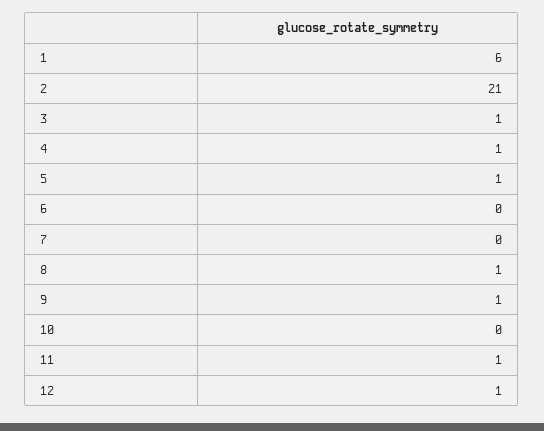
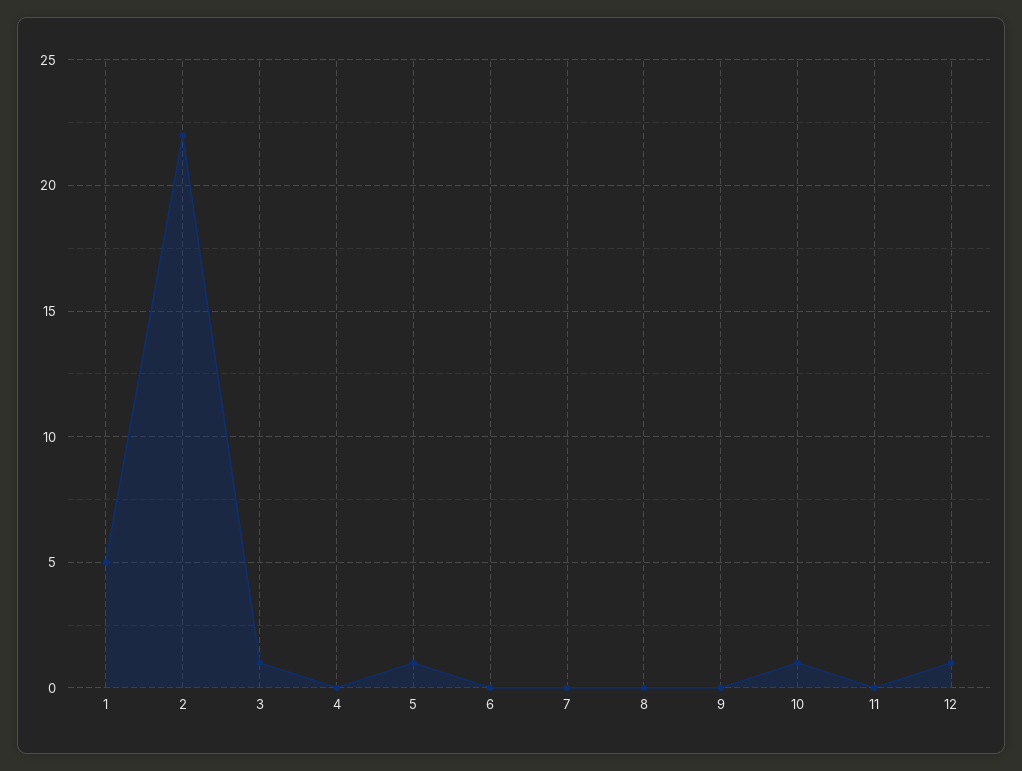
  {
-   "1": 6,
+   "1": 5,
-   "2": 21,
+   "2": 22,
    "3": 1,
-   "4": 1,
+   "4": 0,
    "5": 1,
    "6": 0,
    "7": 0,
-   "8": 1,
+   "8": 0,
-   "9": 1,
+   "9": 0,
-   "10": 0,
+   "10": 1,
-   "11": 1,
+   "11": 0,
    "12": 1
  }

